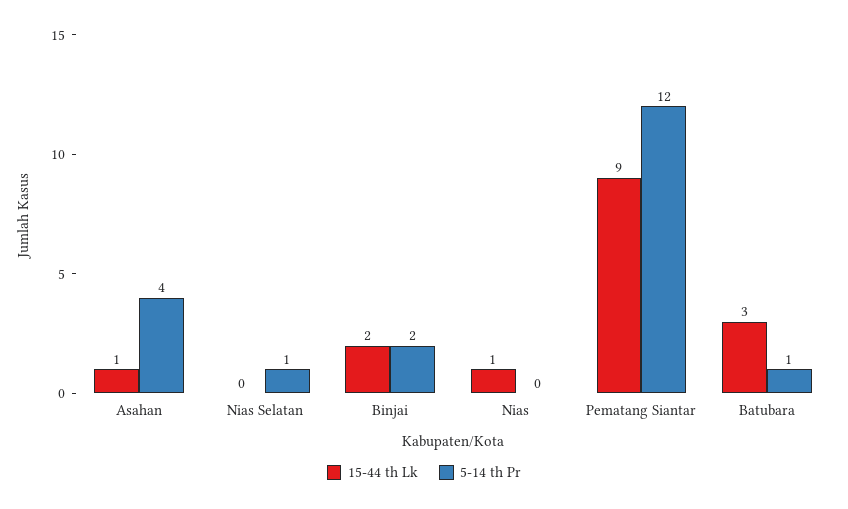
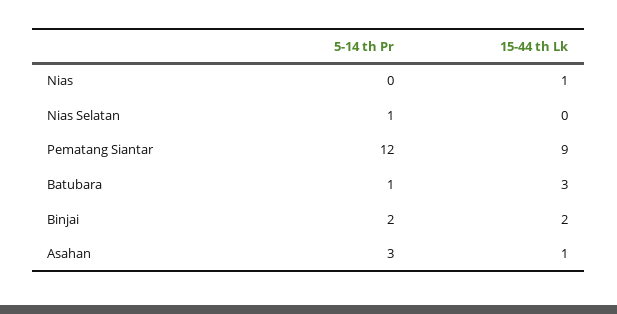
  {
    "15-44 th Lk": {
      "Asahan": 1,
      "Nias Selatan": 0,
      "Binjai": 2,
      "Nias": 1,
      "Pematang Siantar": 9,
      "Batubara": 3
    },
    "5-14 th Pr": {
-     "Asahan": 4,
+     "Asahan": 3,
      "Nias Selatan": 1,
      "Binjai": 2,
      "Nias": 0,
      "Pematang Siantar": 12,
      "Batubara": 1
    }
  }

